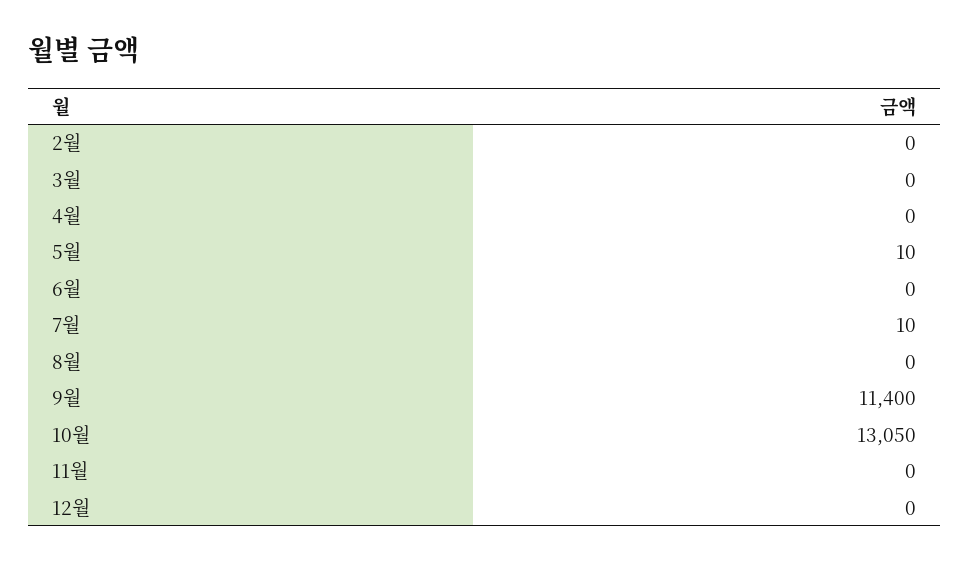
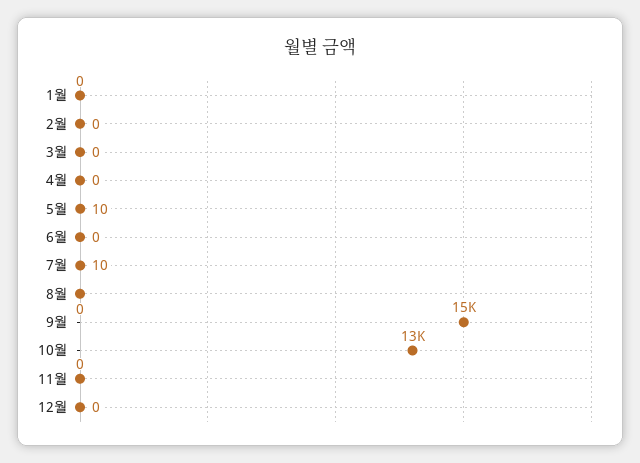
  {
    "2월": 0,
    "3월": 0,
    "4월": 0,
    "5월": 10,
    "6월": 0,
    "7월": 10,
    "8월": 0,
-   "9월": 11400,
+   "9월": 15000,
    "10월": 13050,
    "11월": 0,
-   "12월": 0
+   "12월": 0,
+   "1월": 0
  }

